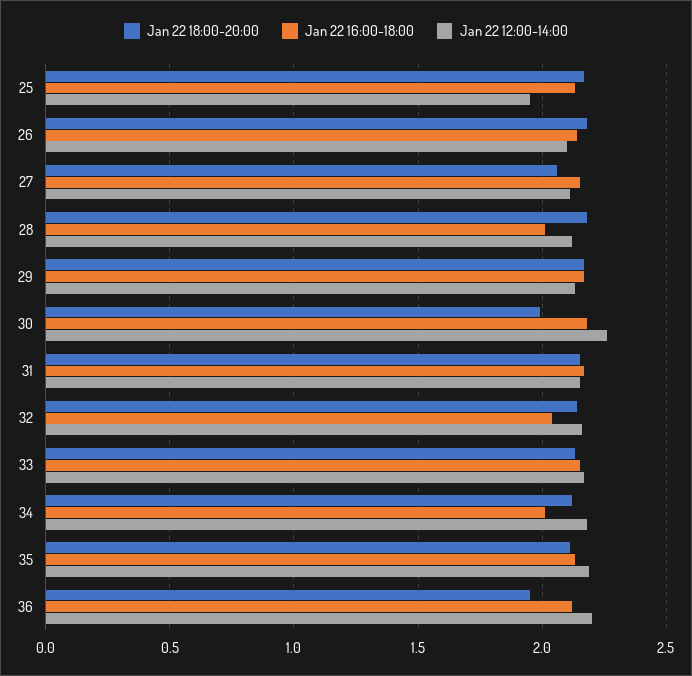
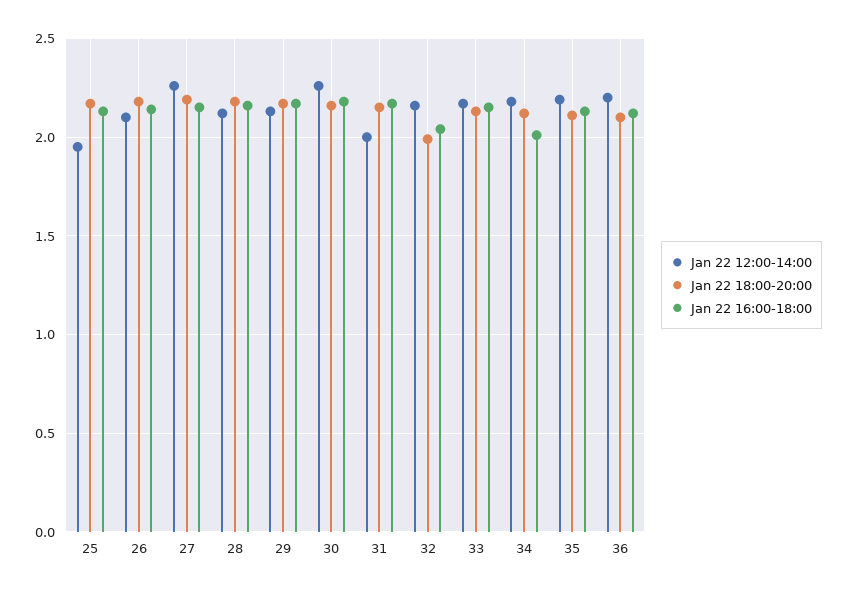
  {
    "Jan 22 18:00-20:00": {
      "25": 2.15,
      "26": 2.2,
-     "27": 2.05,
+     "27": 2.2,
      "28": 2.2,
      "29": 2.15,
-     "30": 2,
+     "30": 2.15,
      "31": 2.15,
-     "32": 2.15,
+     "32": 2,
      "33": 2.15,
      "34": 2.1,
      "35": 2.1,
-     "36": 1.95
+     "36": 2.1
    },
    "Jan 22 16:00-18:00": {
      "25": 2.15,
      "26": 2.15,
      "27": 2.15,
-     "28": 2,
+     "28": 2.15,
      "29": 2.15,
      "30": 2.2,
      "31": 2.15,
      "32": 2.05,
      "33": 2.15,
      "34": 2,
      "35": 2.15,
      "36": 2.1
    },
    "Jan 22 12:00-14:00": {
      "25": 1.95,
      "26": 2.1,
-     "27": 2.1,
+     "27": 2.25,
      "28": 2.1,
      "29": 2.15,
      "30": 2.25,
-     "31": 2.15,
+     "31": 2,
      "32": 2.15,
      "33": 2.15,
      "34": 2.2,
      "35": 2.2,
      "36": 2.2
    }
  }

